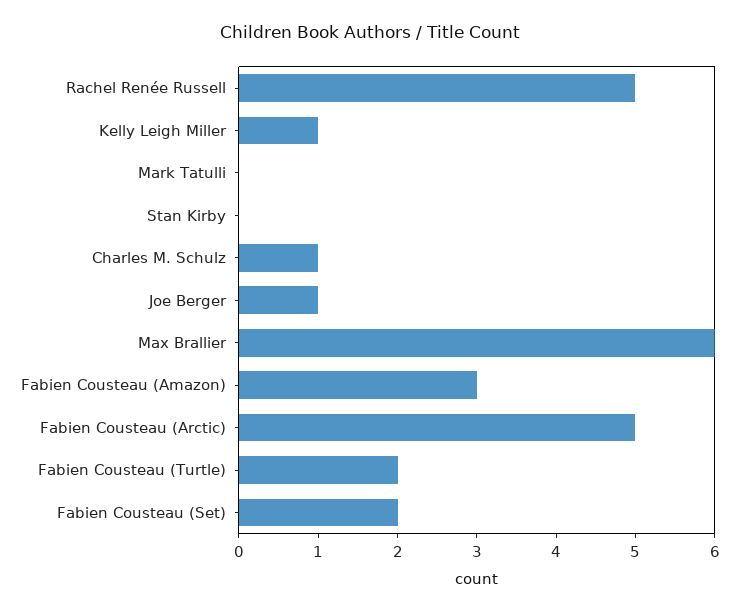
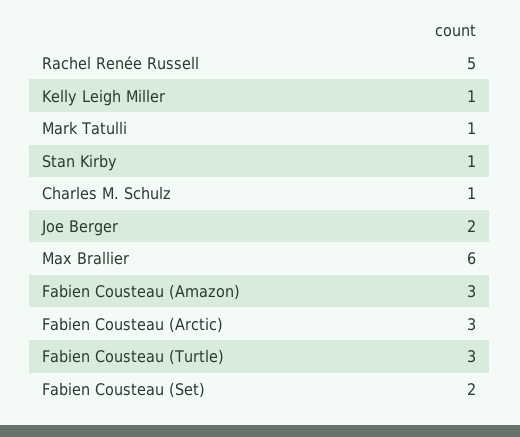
  {
    "Rachel Renée Russell": 5,
    "Kelly Leigh Miller": 1,
-   "Mark Tatulli": 0,
+   "Mark Tatulli": 1,
-   "Stan Kirby": 0,
+   "Stan Kirby": 1,
    "Charles M. Schulz": 1,
-   "Joe Berger": 1,
+   "Joe Berger": 2,
    "Max Brallier": 6,
    "Fabien Cousteau (Amazon)": 3,
-   "Fabien Cousteau (Arctic)": 5,
+   "Fabien Cousteau (Arctic)": 3,
-   "Fabien Cousteau (Turtle)": 2,
+   "Fabien Cousteau (Turtle)": 3,
    "Fabien Cousteau (Set)": 2
  }

